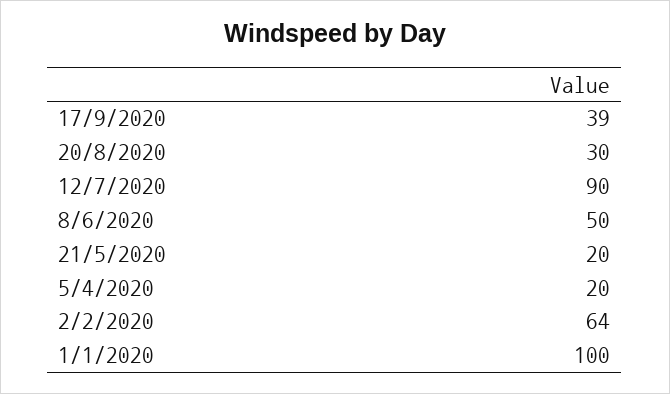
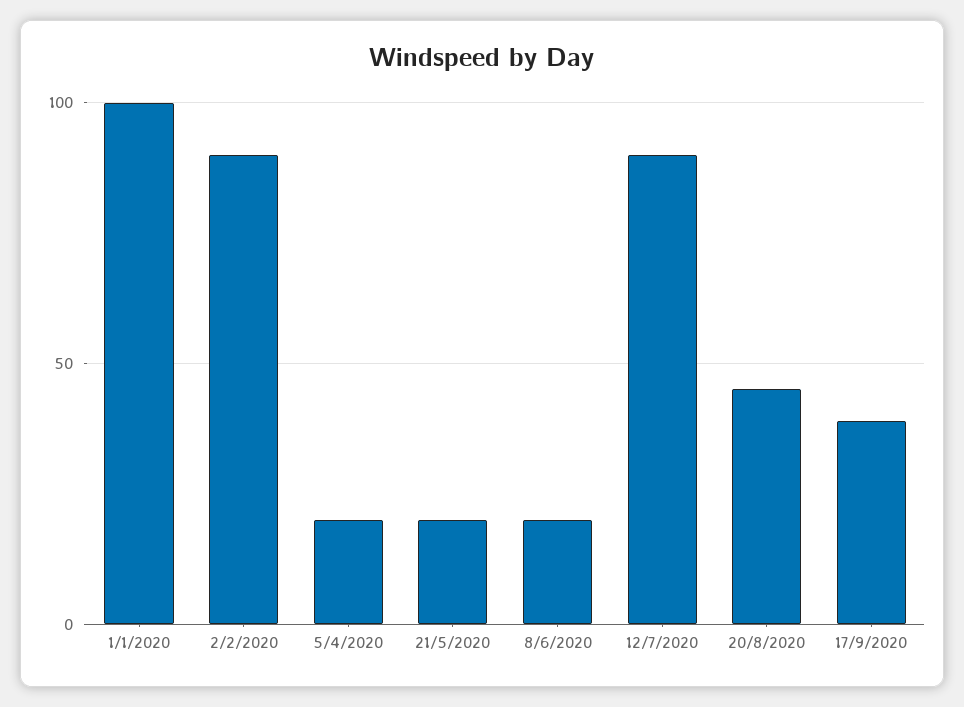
  {
    "17/9/2020": 39,
-   "20/8/2020": 30,
+   "20/8/2020": 45,
    "12/7/2020": 90,
-   "8/6/2020": 50,
+   "8/6/2020": 20,
    "21/5/2020": 20,
    "5/4/2020": 20,
-   "2/2/2020": 64,
+   "2/2/2020": 90,
    "1/1/2020": 100
  }

